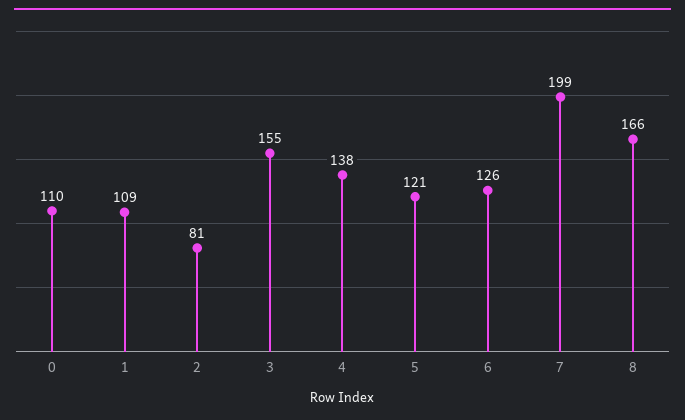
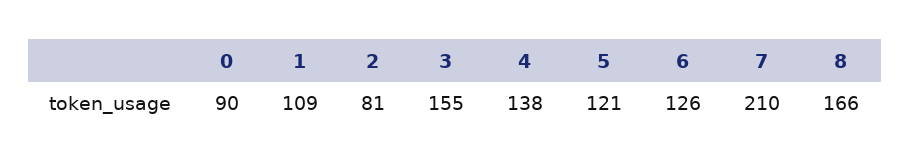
  {
-   "0": 110,
+   "0": 90,
    "1": 109,
    "2": 81,
    "3": 155,
    "4": 138,
    "5": 121,
    "6": 126,
-   "7": 199,
+   "7": 210,
    "8": 166
  }

